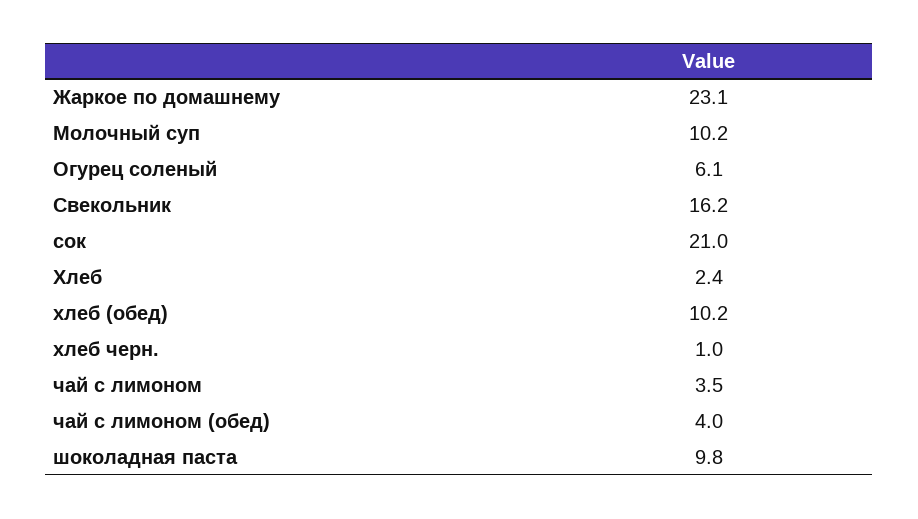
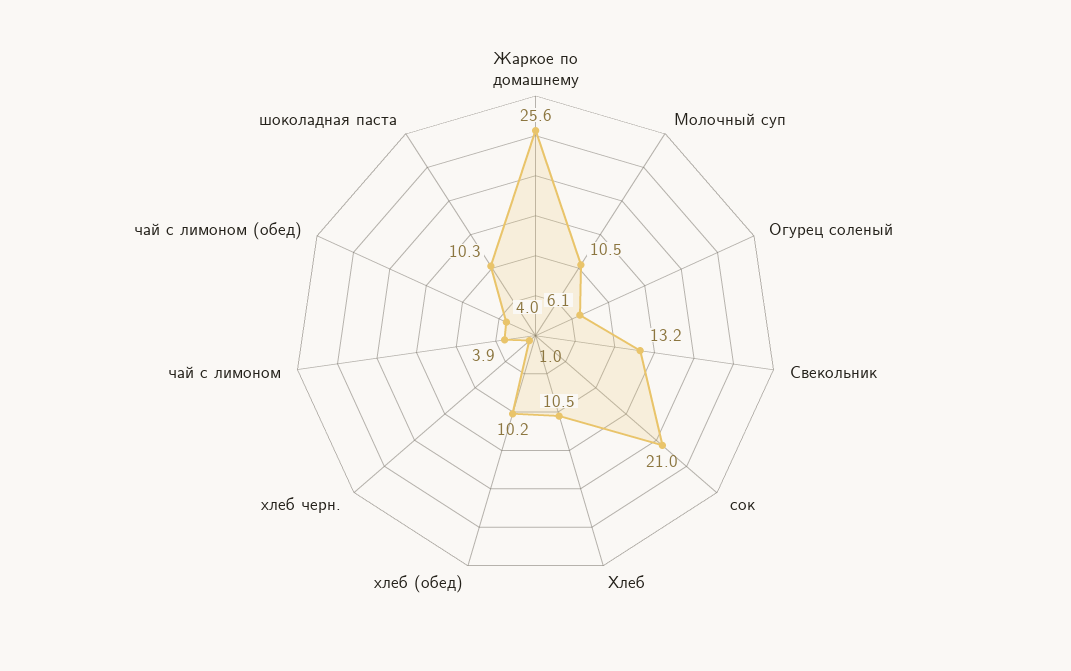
  {
-   "Жаркое по домашнему": 23.1,
+   "Жаркое по домашнему": 25.6,
-   "Молочный суп": 10.2,
+   "Молочный суп": 10.5,
    "Огурец соленый": 6.1,
-   "Свекольник": 16.2,
+   "Свекольник": 13.2,
    "сок": 21,
-   "Хлеб": 2.4,
+   "Хлеб": 10.5,
    "хлеб (обед)": 10.2,
    "хлеб черн.": 1,
-   "чай с лимоном": 3.5,
+   "чай с лимоном": 3.9,
    "чай с лимоном (обед)": 4,
-   "шоколадная паста": 9.8
+   "шоколадная паста": 10.3
  }

